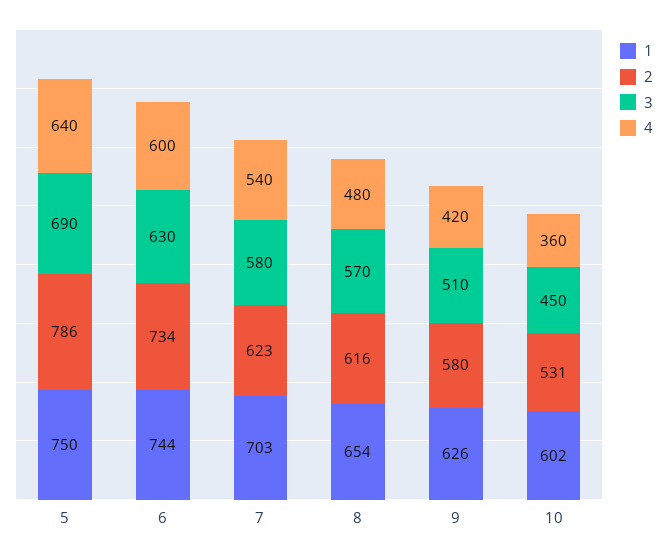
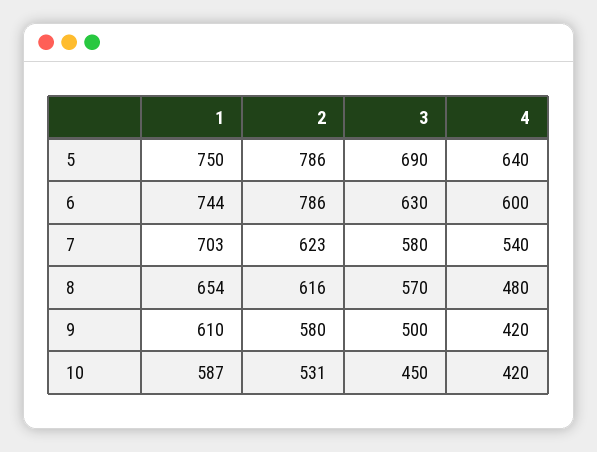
  {
    "1": {
      "5": 750,
      "6": 744,
      "7": 703,
      "8": 654,
-     "9": 626,
+     "9": 610,
-     "10": 602
+     "10": 587
    },
    "2": {
      "5": 786,
-     "6": 734,
+     "6": 786,
      "7": 623,
      "8": 616,
      "9": 580,
      "10": 531
    },
    "3": {
      "5": 690,
      "6": 630,
      "7": 580,
      "8": 570,
-     "9": 510,
+     "9": 500,
      "10": 450
    },
    "4": {
      "5": 640,
      "6": 600,
      "7": 540,
      "8": 480,
      "9": 420,
-     "10": 360
+     "10": 420
    }
  }

